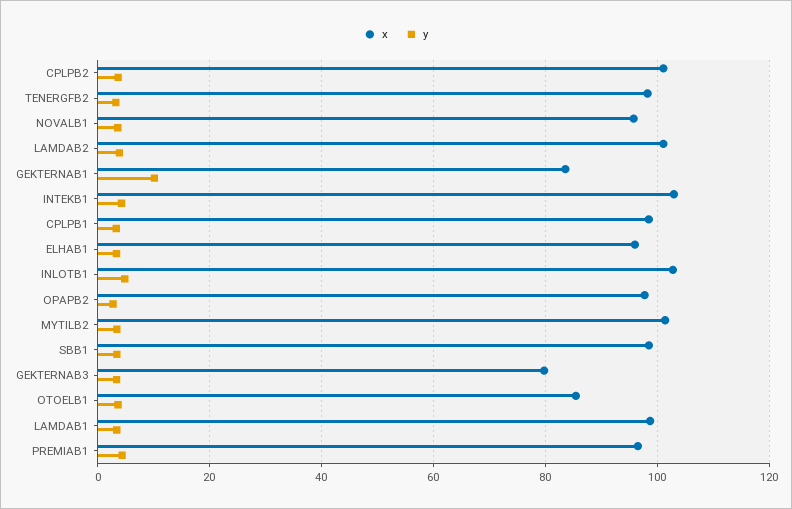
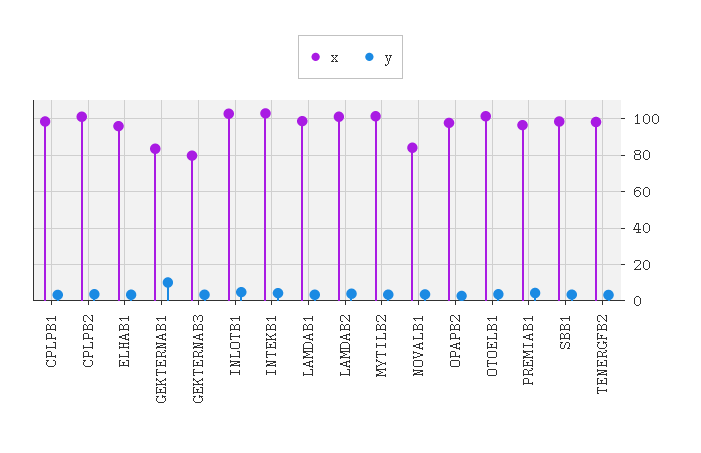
  {
    "x": {
      "CPLPB2": 102,
      "TENERGFB2": 98,
-     "NOVALB1": 96,
+     "NOVALB1": 85,
      "LAMDAB2": 102,
      "GEKTERNAB1": 84,
      "INTEKB1": 104,
      "CPLPB1": 98,
      "ELHAB1": 96,
      "INLOTB1": 102,
      "OPAPB2": 98,
      "MYTILB2": 102,
      "SBB1": 98,
      "GEKTERNAB3": 80,
-     "OTOELB1": 86,
+     "OTOELB1": 100,
      "LAMDAB1": 98,
      "PREMIAB1": 96
    },
    "y": {
      "CPLPB2": 4,
      "TENERGFB2": 4,
      "NOVALB1": 4,
      "LAMDAB2": 4,
      "GEKTERNAB1": 10,
      "INTEKB1": 4,
      "CPLPB1": 4,
      "ELHAB1": 4,
      "INLOTB1": 4,
      "OPAPB2": 2,
      "MYTILB2": 4,
      "SBB1": 4,
      "GEKTERNAB3": 4,
      "OTOELB1": 4,
      "LAMDAB1": 4,
      "PREMIAB1": 4
    }
  }

